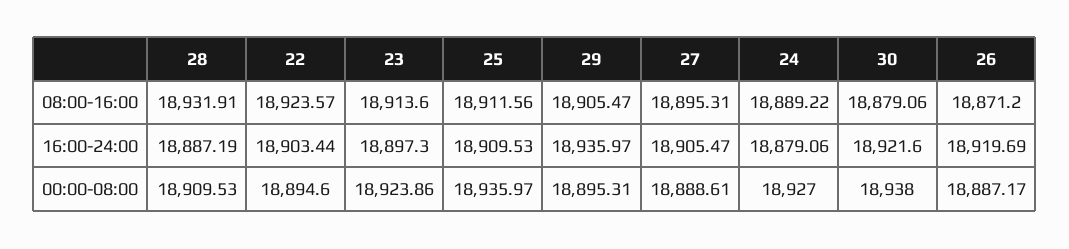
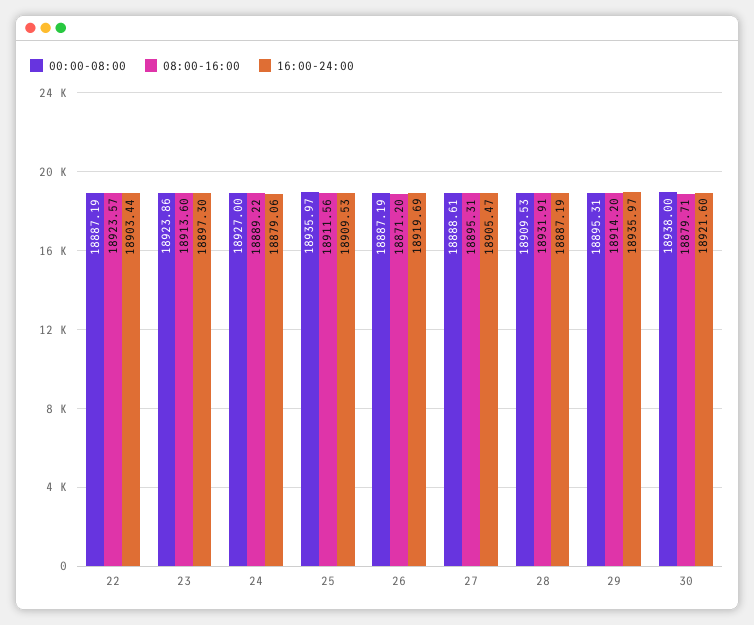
  {
    "08:00-16:00": {
      "28": 18931.91,
      "22": 18923.57,
      "23": 18913.6,
      "25": 18911.56,
-     "29": 18905.47,
+     "29": 18914.2,
      "27": 18895.31,
      "24": 18889.22,
-     "30": 18879.06,
+     "30": 18879.71,
      "26": 18871.2
    },
    "16:00-24:00": {
      "28": 18887.19,
      "22": 18903.44,
      "23": 18897.3,
      "25": 18909.53,
      "29": 18935.97,
      "27": 18905.47,
      "24": 18879.06,
      "30": 18921.6,
      "26": 18919.69
    },
    "00:00-08:00": {
      "28": 18909.53,
-     "22": 18894.6,
+     "22": 18887.19,
      "23": 18923.86,
      "25": 18935.97,
      "29": 18895.31,
      "27": 18888.61,
      "24": 18927,
      "30": 18938,
-     "26": 18887.17
+     "26": 18887.19
    }
  }

